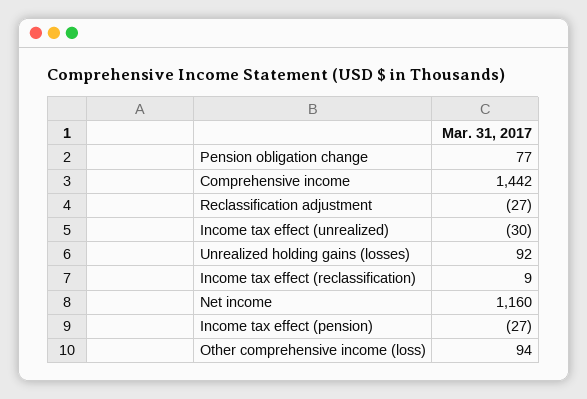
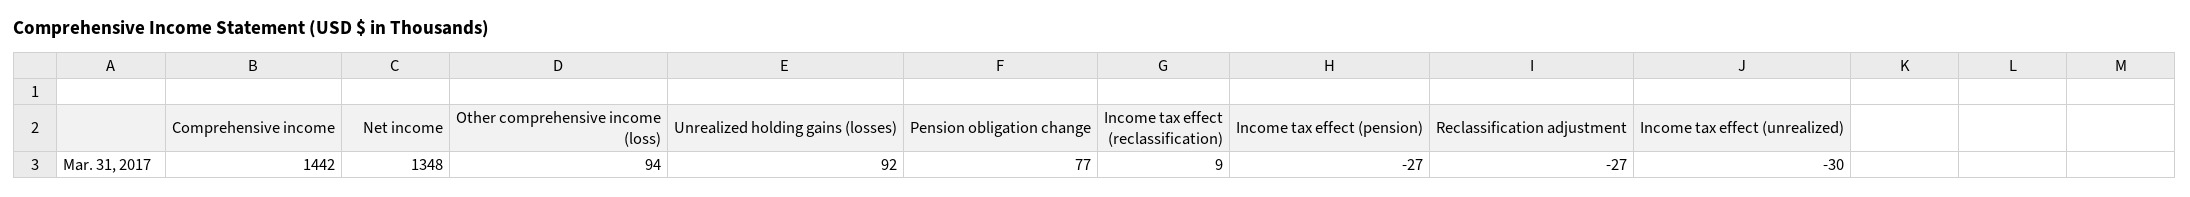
  {
    "Pension obligation change": 77,
    "Comprehensive income": 1442,
    "Reclassification adjustment": -27,
    "Income tax effect (unrealized)": -30,
    "Unrealized holding gains (losses)": 92,
    "Income tax effect (reclassification)": 9,
-   "Net income": 1160,
+   "Net income": 1348,
    "Income tax effect (pension)": -27,
    "Other comprehensive income (loss)": 94
  }

